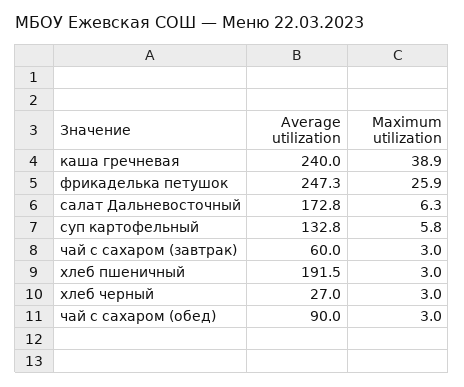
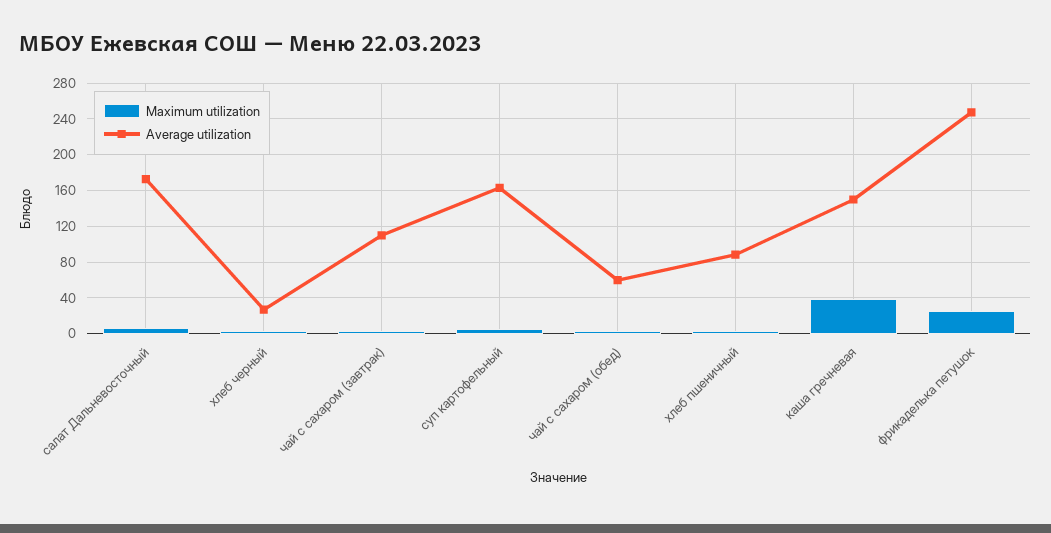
  {
    "Average utilization": {
-     "каша гречневая": 240,
+     "каша гречневая": 150,
      "фрикаделька петушок": 247.3,
      "салат Дальневосточный": 172.8,
-     "суп картофельный": 132.8,
+     "суп картофельный": 160,
-     "чай с сахаром (завтрак)": 60,
+     "чай с сахаром (завтрак)": 110,
-     "хлеб пшеничный": 191.5,
+     "хлеб пшеничный": 90,
      "хлеб черный": 27,
-     "чай с сахаром (обед)": 90
+     "чай с сахаром (обед)": 60
    },
    "Maximum utilization": {
      "каша гречневая": 38.9,
      "фрикаделька петушок": 25.9,
      "салат Дальневосточный": 6.3,
      "суп картофельный": 5.8,
      "чай с сахаром (завтрак)": 3,
      "хлеб пшеничный": 3,
      "хлеб черный": 3,
      "чай с сахаром (обед)": 3
    }
  }

